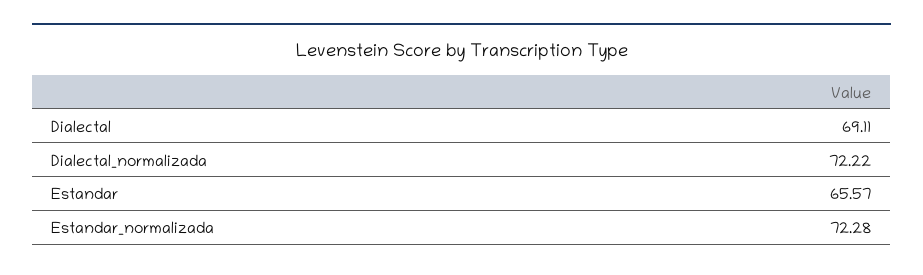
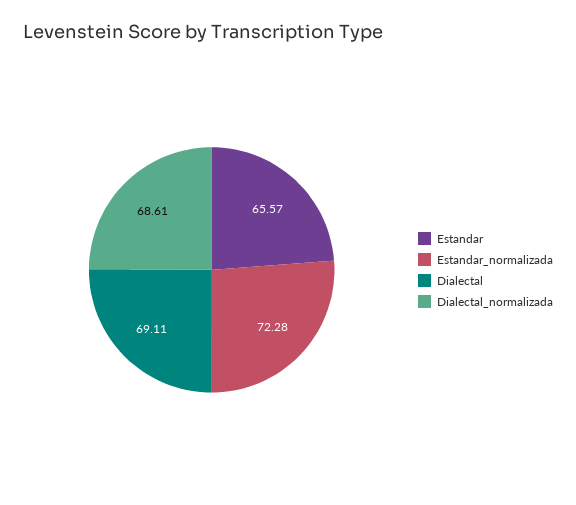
  {
    "Dialectal": 69.11,
-   "Dialectal_normalizada": 72.22,
+   "Dialectal_normalizada": 68.61,
    "Estandar": 65.57,
    "Estandar_normalizada": 72.28
  }

